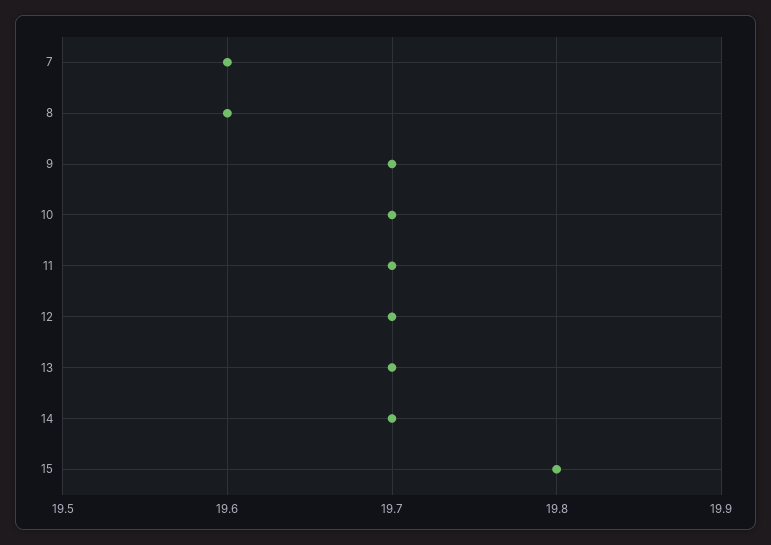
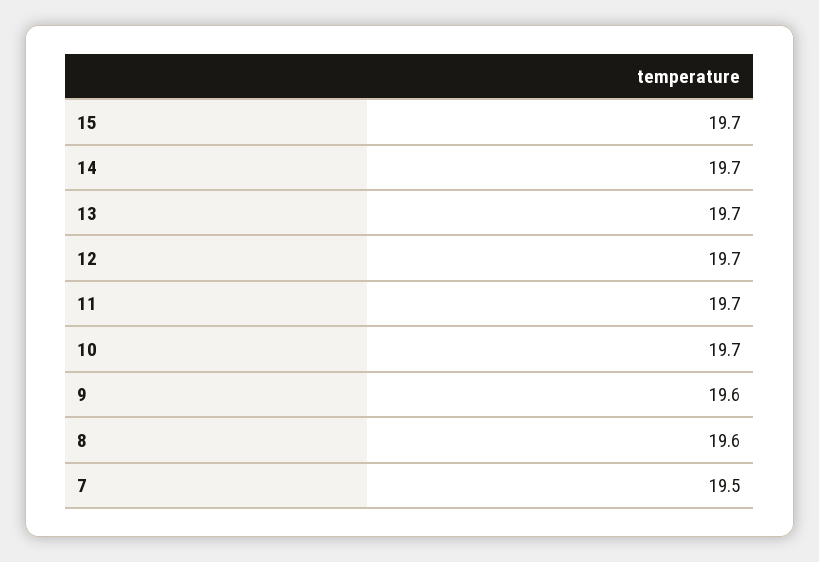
  {
-   "7": 19.6,
+   "7": 19.5,
    "8": 19.6,
-   "9": 19.7,
+   "9": 19.6,
    "10": 19.7,
    "11": 19.7,
    "12": 19.7,
    "13": 19.7,
    "14": 19.7,
-   "15": 19.8
+   "15": 19.7
  }

